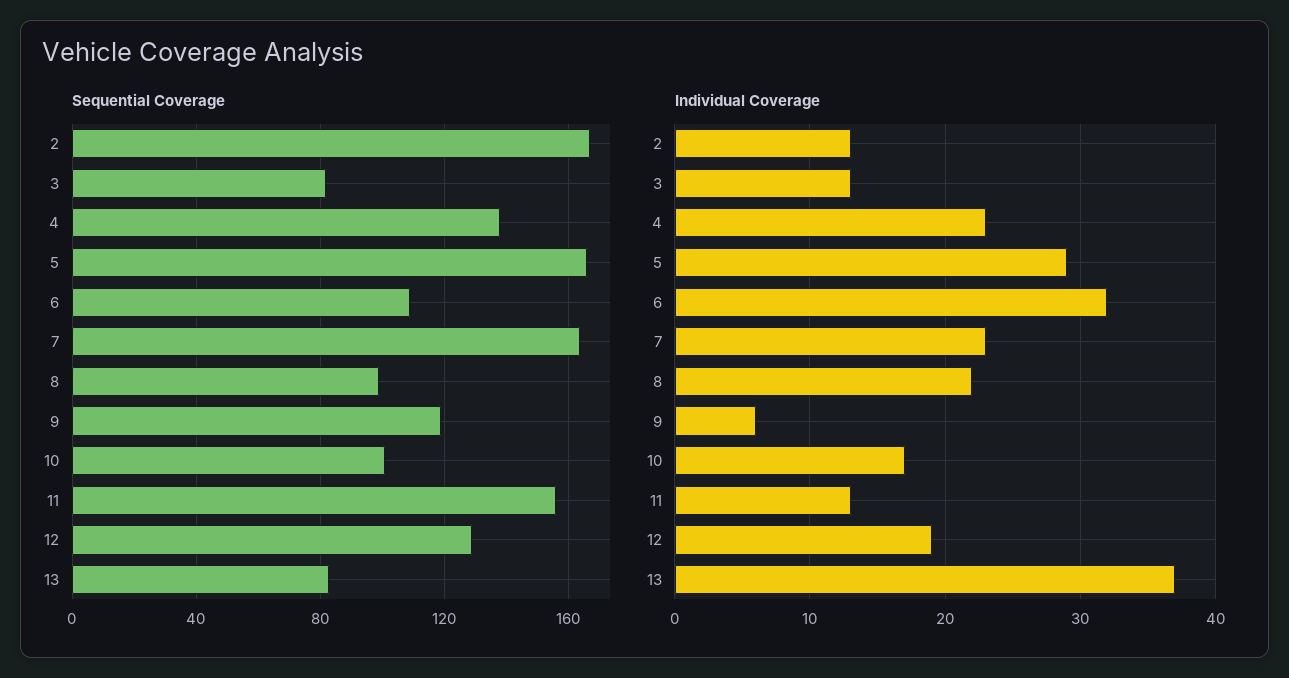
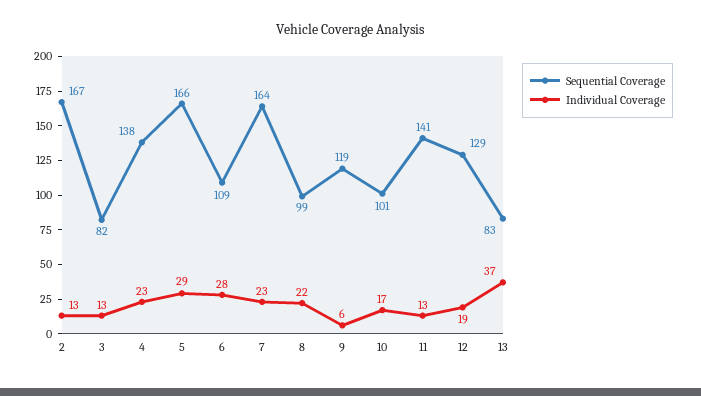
  {
    "Sequential Coverage": {
      "2": 167,
      "3": 82,
      "4": 138,
      "5": 166,
      "6": 109,
      "7": 164,
      "8": 99,
      "9": 119,
      "10": 101,
-     "11": 155,
+     "11": 141,
      "12": 129,
      "13": 83
    },
    "Individual Coverage": {
      "2": 13,
      "3": 13,
      "4": 23,
      "5": 29,
-     "6": 32,
+     "6": 28,
      "7": 23,
      "8": 22,
      "9": 6,
      "10": 17,
      "11": 13,
      "12": 19,
      "13": 37
    }
  }

